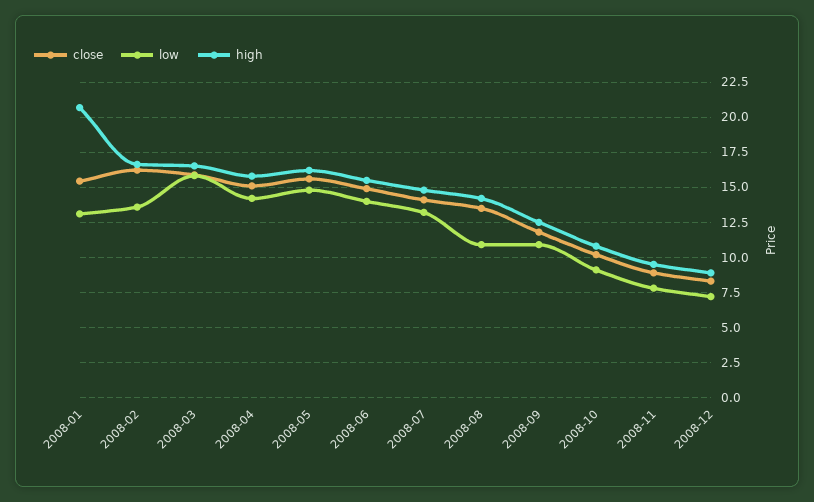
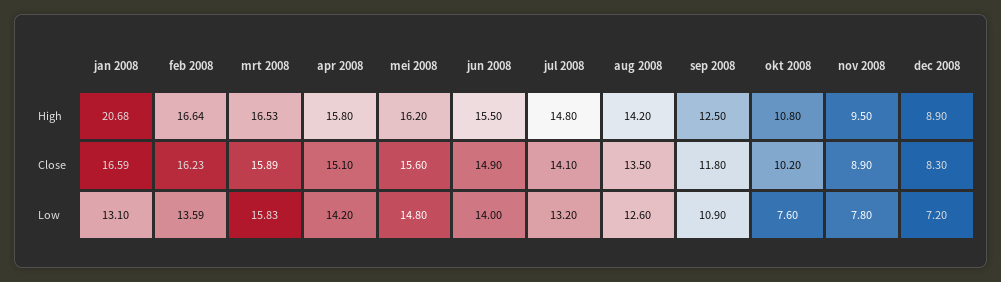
  {
    "close": {
-     "2008-01": 15.5,
+     "2008-01": 16.59,
      "2008-02": 16.23,
      "2008-03": 15.89,
      "2008-04": 15.1,
      "2008-05": 15.6,
      "2008-06": 14.9,
      "2008-07": 14.1,
      "2008-08": 13.5,
      "2008-09": 11.8,
      "2008-10": 10.2,
      "2008-11": 8.9,
      "2008-12": 8.3
    },
    "low": {
      "2008-01": 13.1,
      "2008-02": 13.59,
      "2008-03": 15.83,
      "2008-04": 14.2,
      "2008-05": 14.8,
      "2008-06": 14,
      "2008-07": 13.2,
-     "2008-08": 11,
+     "2008-08": 12.6,
      "2008-09": 10.9,
-     "2008-10": 9,
+     "2008-10": 7.6,
      "2008-11": 7.8,
      "2008-12": 7.2
    },
    "high": {
      "2008-01": 20.68,
      "2008-02": 16.64,
      "2008-03": 16.53,
      "2008-04": 15.8,
      "2008-05": 16.2,
      "2008-06": 15.5,
      "2008-07": 14.8,
      "2008-08": 14.2,
      "2008-09": 12.5,
      "2008-10": 10.8,
      "2008-11": 9.5,
      "2008-12": 8.9
    }
  }

